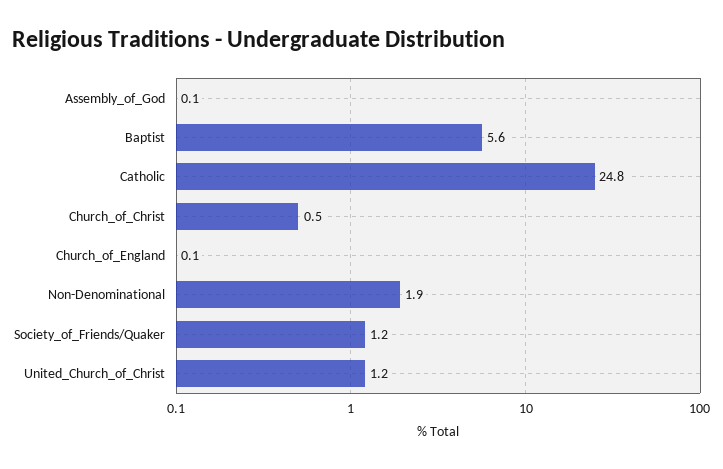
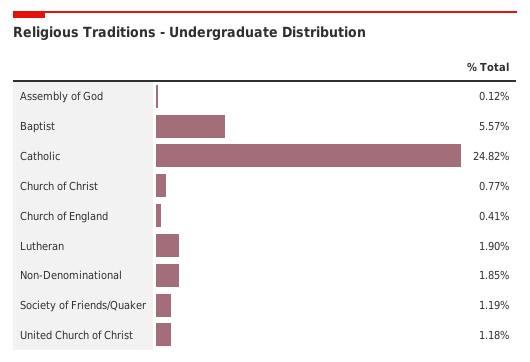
  {
    "Assembly_of_God": 0.12,
    "Baptist": 5.57,
    "Catholic": 24.82,
-   "Church_of_Christ": 0.5,
+   "Church_of_Christ": 0.77,
-   "Church_of_England": 0.1,
+   "Church_of_England": 0.41,
    "Non-Denominational": 1.85,
    "Society_of_Friends/Quaker": 1.19,
-   "United_Church_of_Christ": 1.18
+   "United_Church_of_Christ": 1.18,
+   "Lutheran": 1.9
  }

